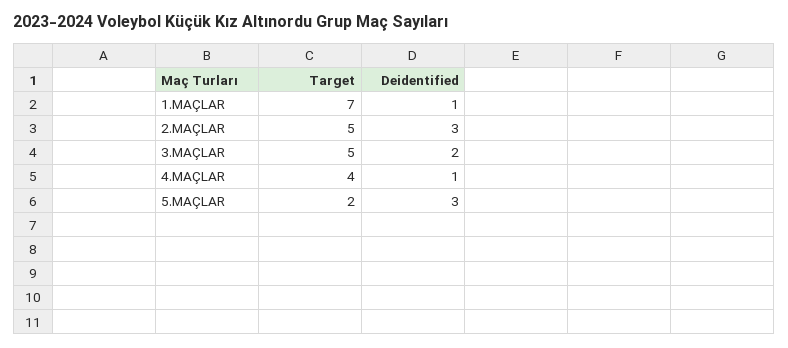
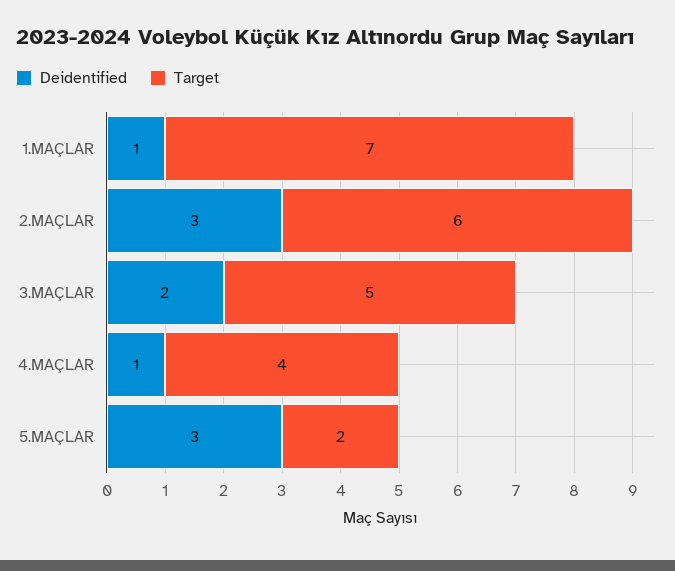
  {
    "Target": {
      "1.MAÇLAR": 7,
-     "2.MAÇLAR": 5,
+     "2.MAÇLAR": 6,
      "3.MAÇLAR": 5,
      "4.MAÇLAR": 4,
      "5.MAÇLAR": 2
    },
    "Deidentified": {
      "1.MAÇLAR": 1,
      "2.MAÇLAR": 3,
      "3.MAÇLAR": 2,
      "4.MAÇLAR": 1,
      "5.MAÇLAR": 3
    }
  }

